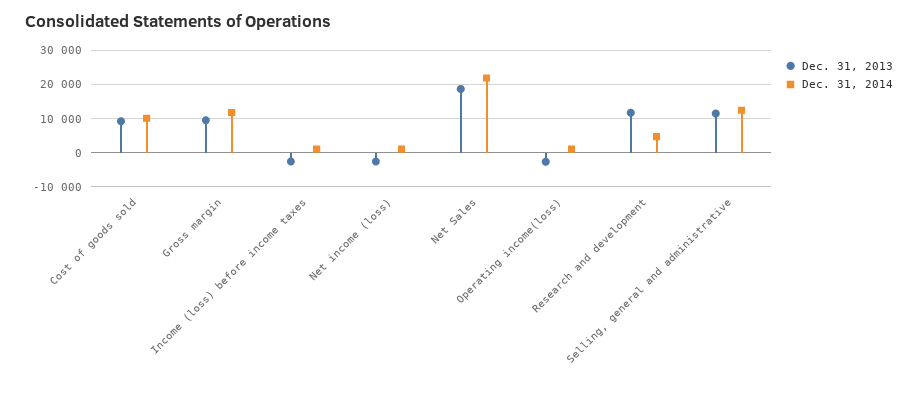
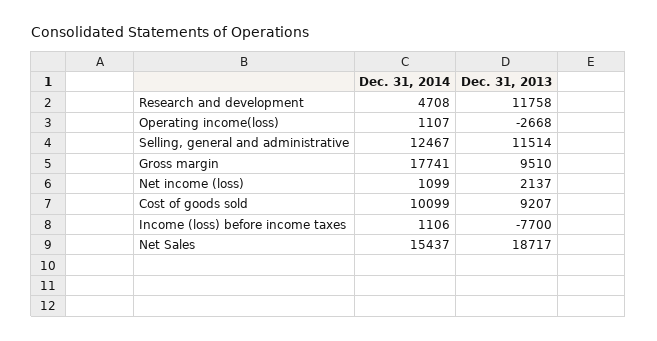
  {
    "Dec. 31, 2013": {
      "Cost of goods sold": 9207,
      "Gross margin": 9510,
-     "Income (loss) before income taxes": -2000,
+     "Income (loss) before income taxes": -7700,
-     "Net income (loss)": -2000,
+     "Net income (loss)": 2137,
      "Net Sales": 18717,
      "Operating income(loss)": -2668,
      "Research and development": 11758,
      "Selling, general and administrative": 11514
    },
    "Dec. 31, 2014": {
      "Cost of goods sold": 10099,
-     "Gross margin": 12000,
+     "Gross margin": 17741,
      "Income (loss) before income taxes": 1106,
      "Net income (loss)": 1099,
-     "Net Sales": 22000,
+     "Net Sales": 15437,
      "Operating income(loss)": 1107,
      "Research and development": 4708,
      "Selling, general and administrative": 12467
    }
  }

